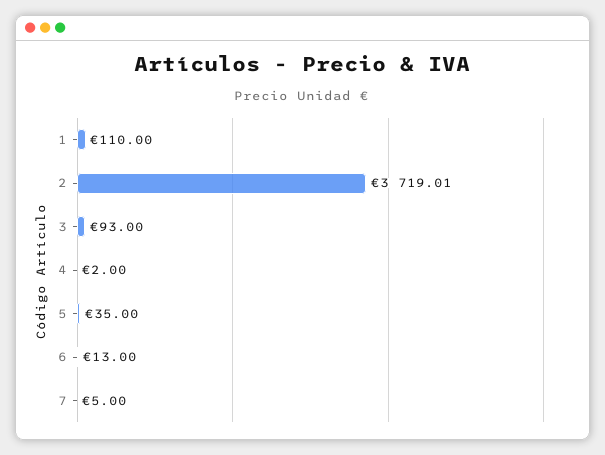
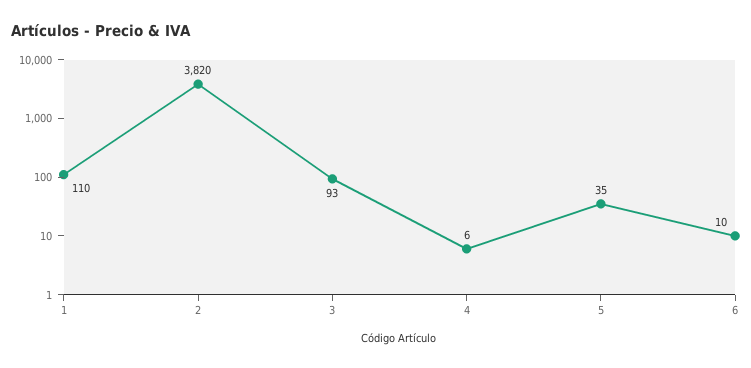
  {
    "1": 110,
-   "2": 3719.01,
+   "2": 3820,
    "3": 93,
-   "4": 2,
+   "4": 6,
    "5": 35,
-   "6": 13,
+   "6": 10
-   "7": 5
  }

